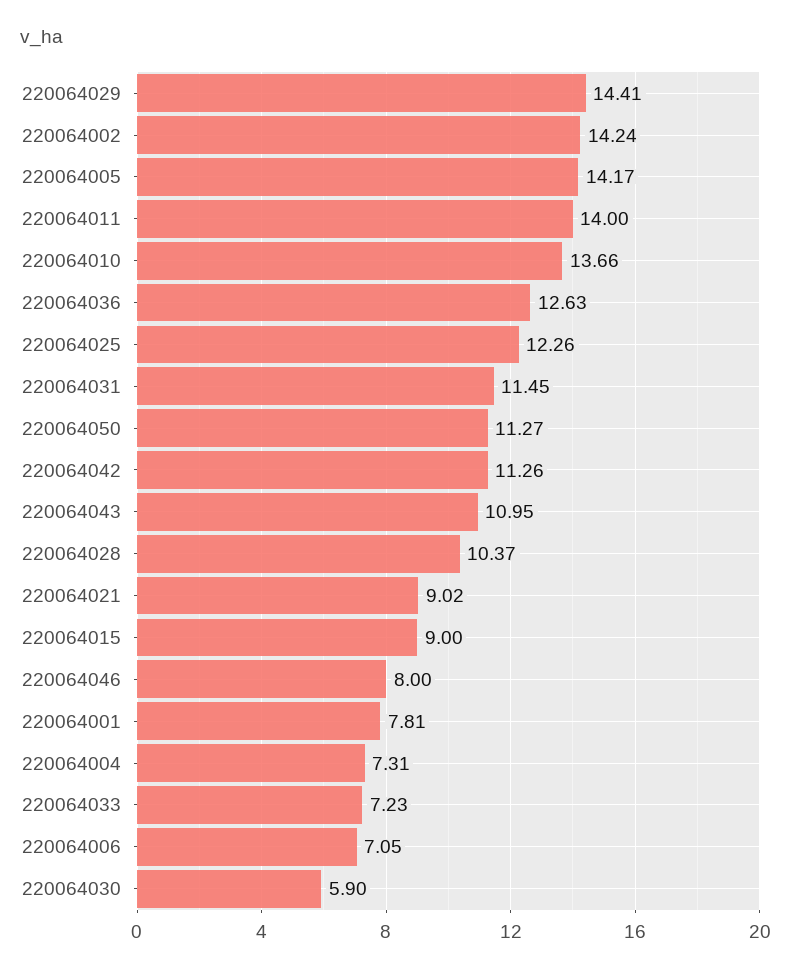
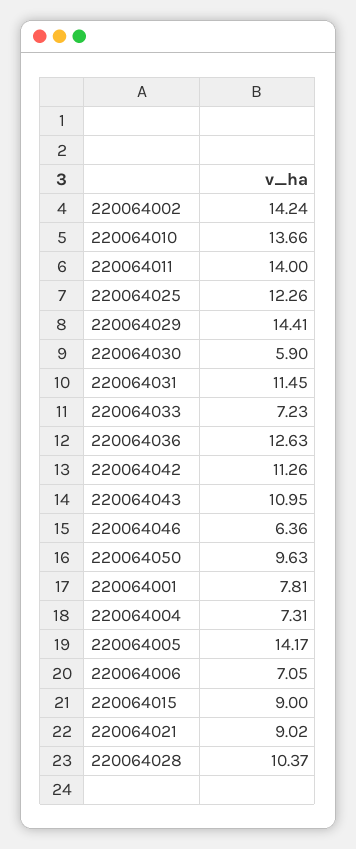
  {
    "220064029": 14.41,
    "220064002": 14.24,
    "220064005": 14.17,
    "220064011": 14,
    "220064010": 13.66,
    "220064036": 12.63,
    "220064025": 12.26,
    "220064031": 11.45,
-   "220064050": 11.27,
+   "220064050": 9.63,
    "220064042": 11.26,
    "220064043": 10.95,
    "220064028": 10.37,
    "220064021": 9.02,
    "220064015": 9,
-   "220064046": 8,
+   "220064046": 6.36,
    "220064001": 7.81,
    "220064004": 7.31,
    "220064033": 7.23,
    "220064006": 7.05,
    "220064030": 5.9
  }

